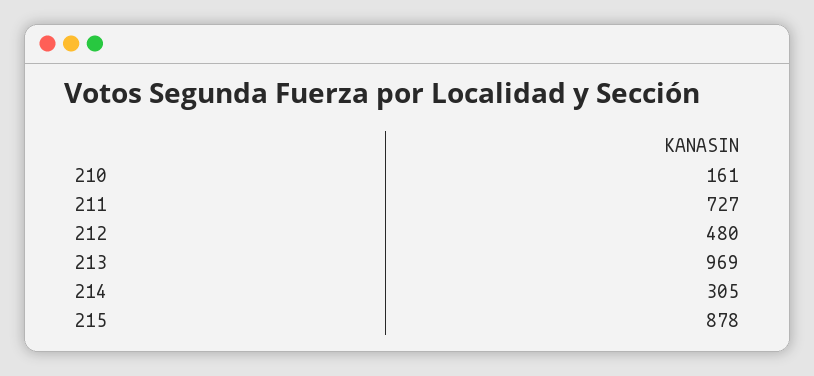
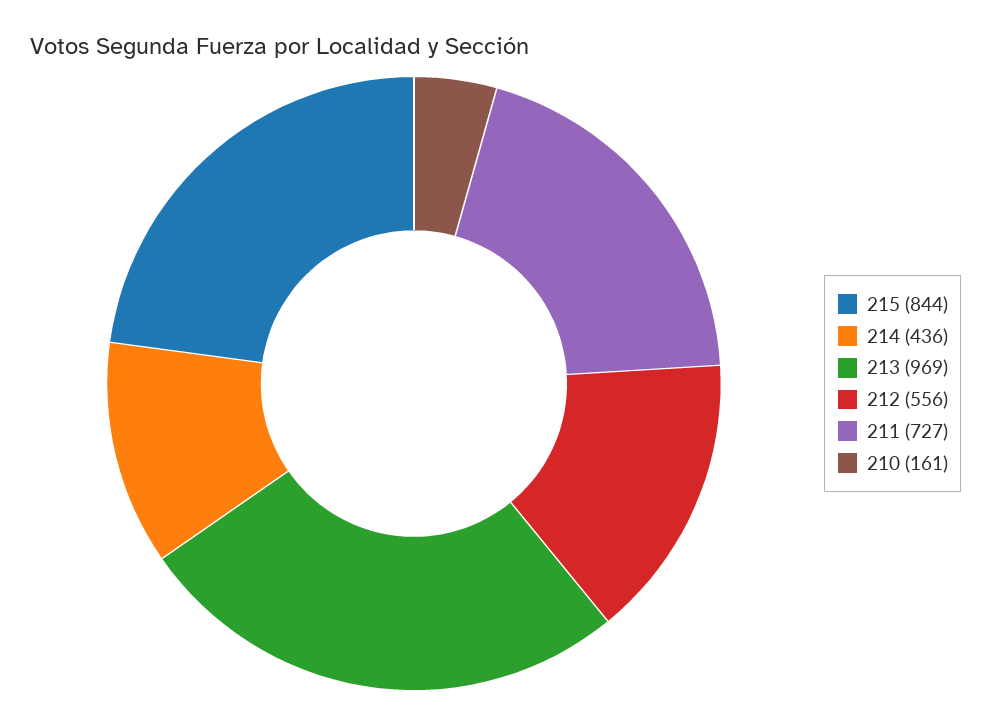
  {
    "210": 161,
    "211": 727,
-   "212": 480,
+   "212": 556,
    "213": 969,
-   "214": 305,
+   "214": 436,
-   "215": 878
+   "215": 844
  }

